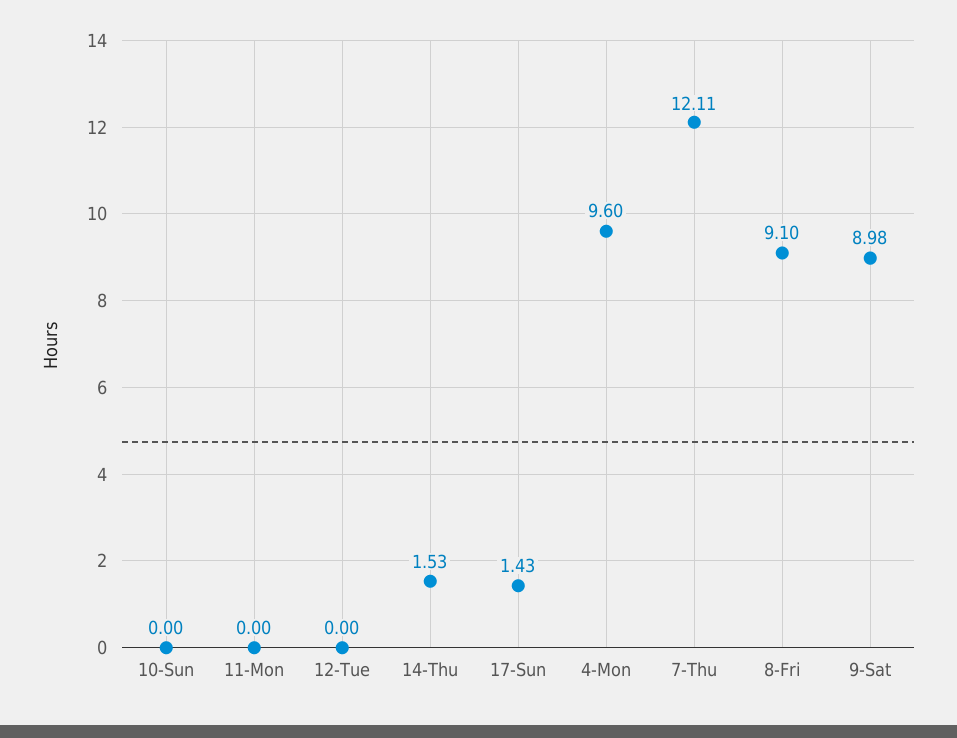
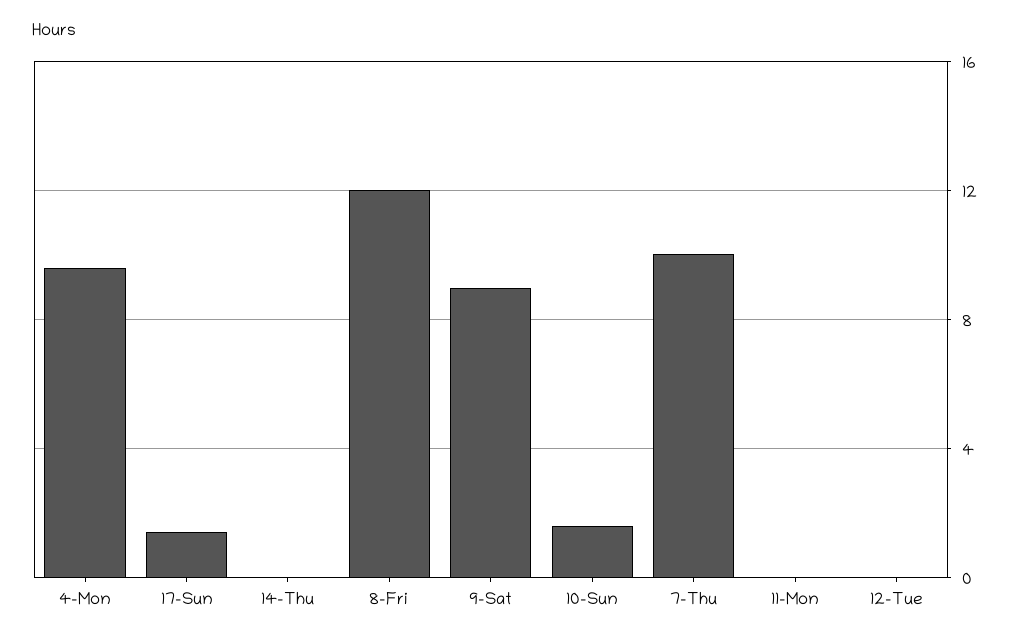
  {
-   "10-Sun": 0,
+   "10-Sun": 1.5,
    "11-Mon": 0,
    "12-Tue": 0,
-   "14-Thu": 1.53,
+   "14-Thu": 0,
    "17-Sun": 1.43,
    "4-Mon": 9.6,
-   "7-Thu": 12.11,
+   "7-Thu": 10,
-   "8-Fri": 9.1,
+   "8-Fri": 12,
    "9-Sat": 8.98
  }

